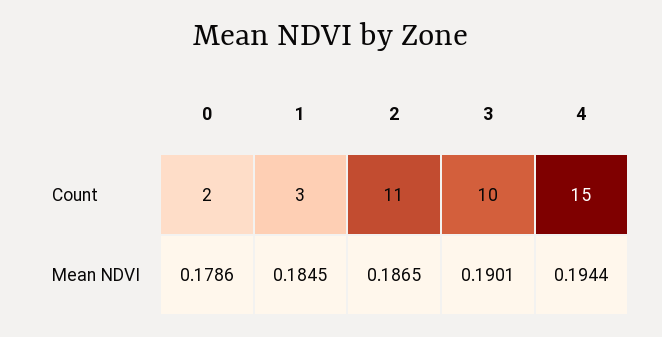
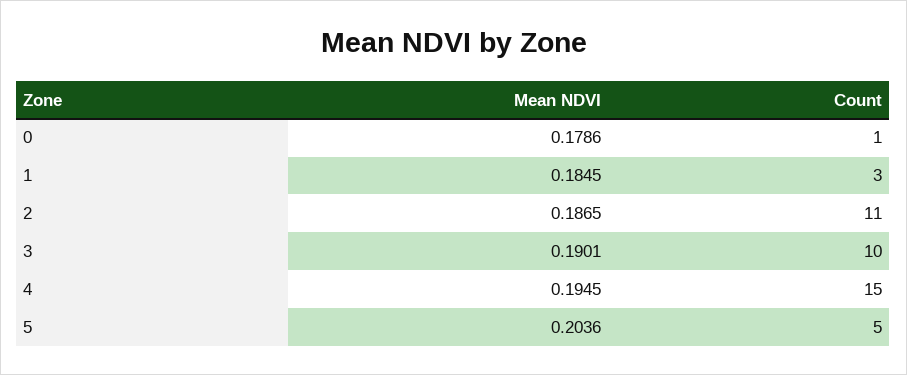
  {
    "0": {
-     "Count": 2,
+     "Count": 1,
      "Mean NDVI": 0.1786
    },
    "1": {
      "Count": 3,
      "Mean NDVI": 0.1845
    },
    "2": {
      "Count": 11,
      "Mean NDVI": 0.1865
    },
    "3": {
      "Count": 10,
      "Mean NDVI": 0.1901
    },
    "4": {
      "Count": 15,
-     "Mean NDVI": 0.1944
+     "Mean NDVI": 0.1945
-   }
+   },
+   "5": {
+     "Mean NDVI": 0.2036,
+     "Count": 5
+   }
  }

